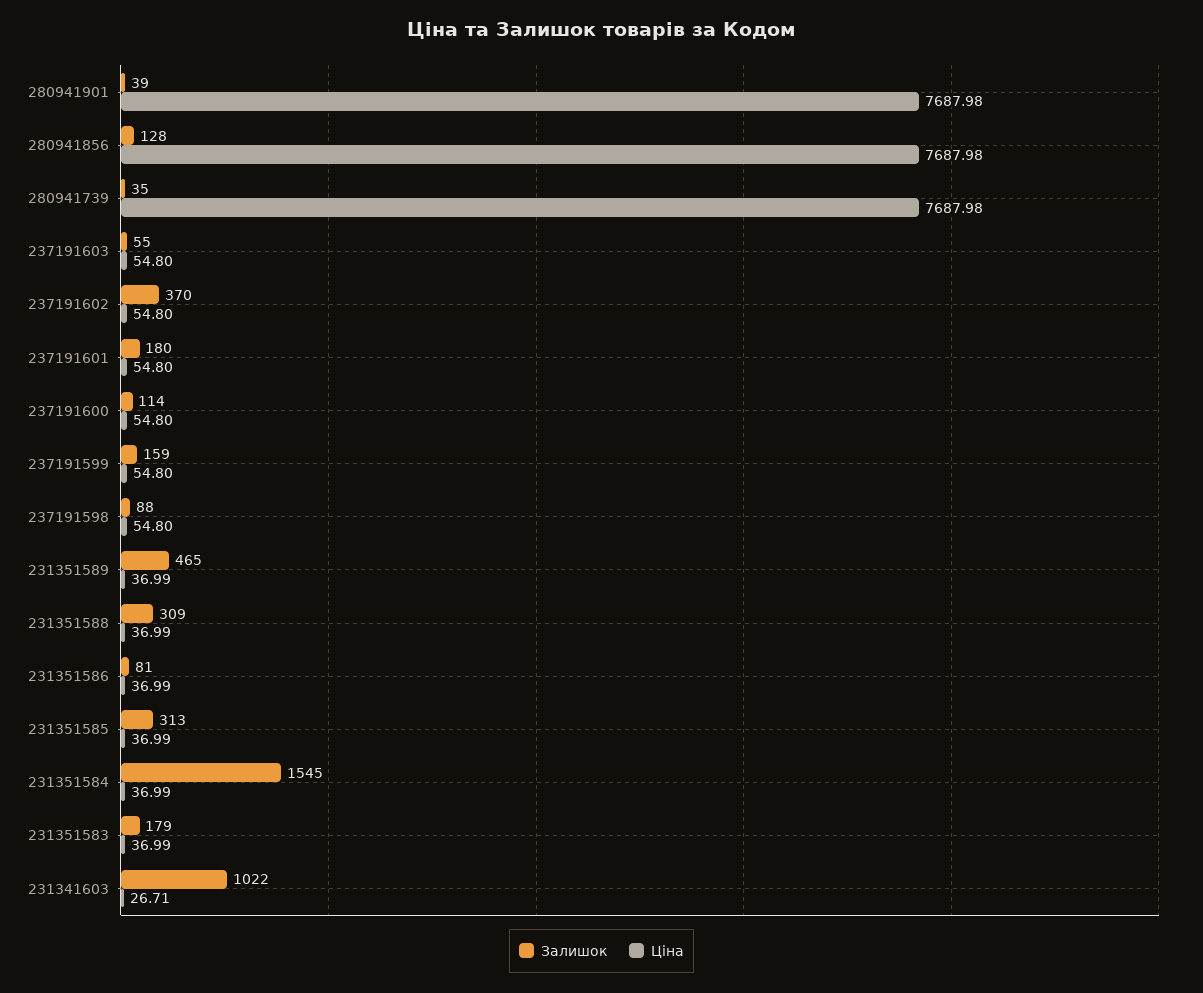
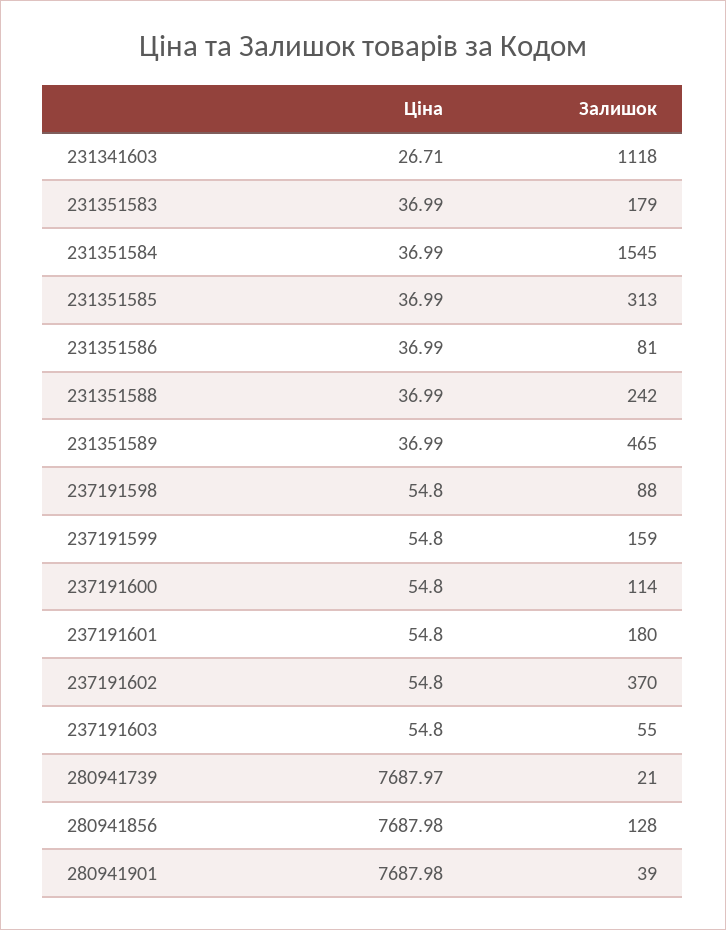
  {
    "Залишок": {
      "280941901": 39,
      "280941856": 128,
-     "280941739": 35,
+     "280941739": 21,
      "237191603": 55,
      "237191602": 370,
      "237191601": 180,
      "237191600": 114,
      "237191599": 159,
      "237191598": 88,
      "231351589": 465,
-     "231351588": 309,
+     "231351588": 242,
      "231351586": 81,
      "231351585": 313,
      "231351584": 1545,
      "231351583": 179,
-     "231341603": 1022
+     "231341603": 1118
    },
    "Ціна": {
      "280941901": 7687.98,
      "280941856": 7687.98,
-     "280941739": 7687.98,
+     "280941739": 7687.97,
      "237191603": 54.8,
      "237191602": 54.8,
      "237191601": 54.8,
      "237191600": 54.8,
      "237191599": 54.8,
      "237191598": 54.8,
      "231351589": 36.99,
      "231351588": 36.99,
      "231351586": 36.99,
      "231351585": 36.99,
      "231351584": 36.99,
      "231351583": 36.99,
      "231341603": 26.71
    }
  }

